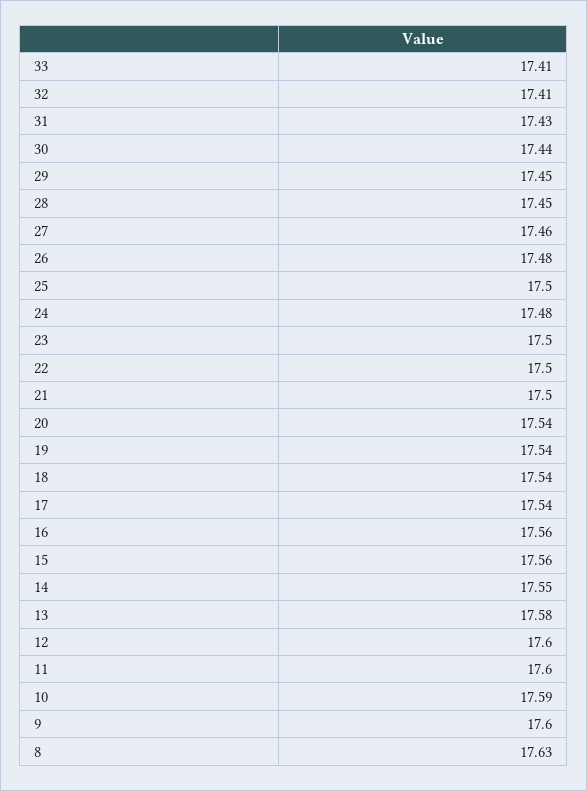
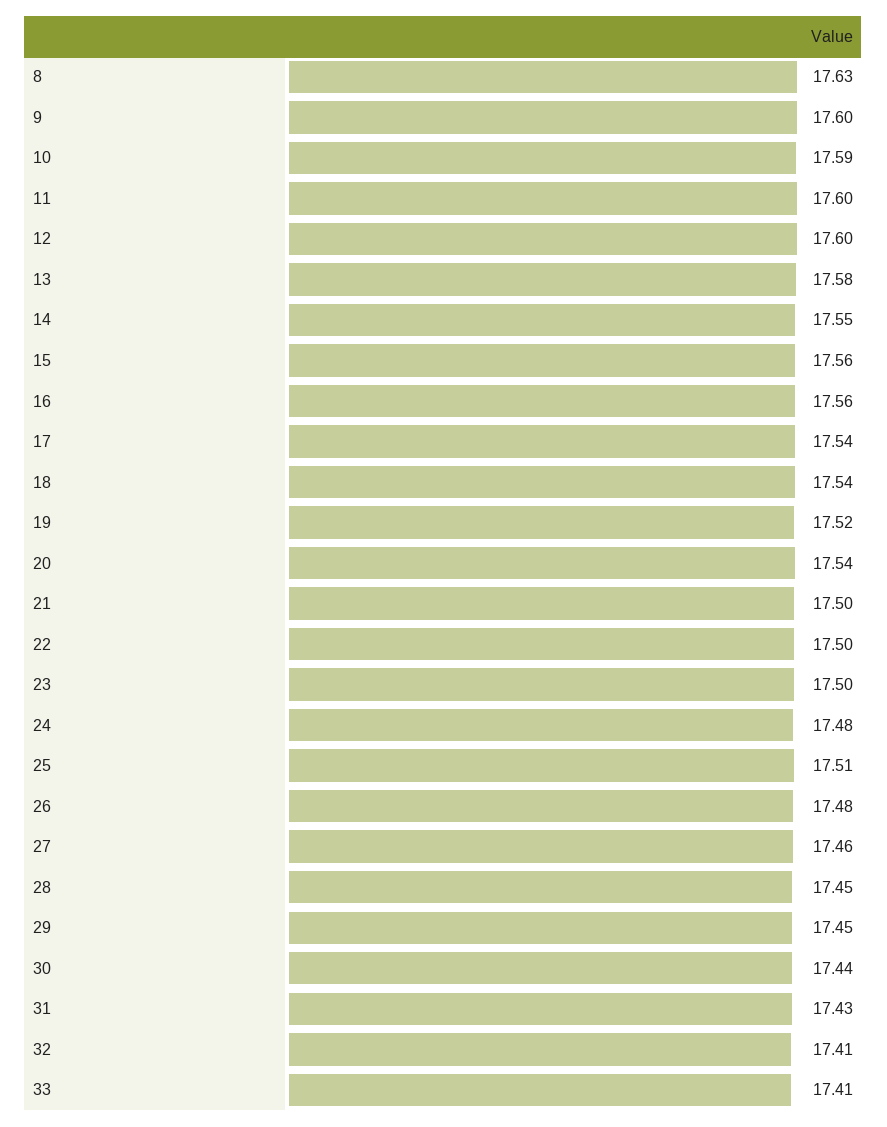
  {
    "33": 17.41,
    "32": 17.41,
    "31": 17.43,
    "30": 17.44,
    "29": 17.45,
    "28": 17.45,
    "27": 17.46,
    "26": 17.48,
-   "25": 17.5,
+   "25": 17.51,
    "24": 17.48,
    "23": 17.5,
    "22": 17.5,
    "21": 17.5,
    "20": 17.54,
-   "19": 17.54,
+   "19": 17.52,
    "18": 17.54,
    "17": 17.54,
    "16": 17.56,
    "15": 17.56,
    "14": 17.55,
    "13": 17.58,
    "12": 17.6,
    "11": 17.6,
    "10": 17.59,
    "9": 17.6,
    "8": 17.63
  }

